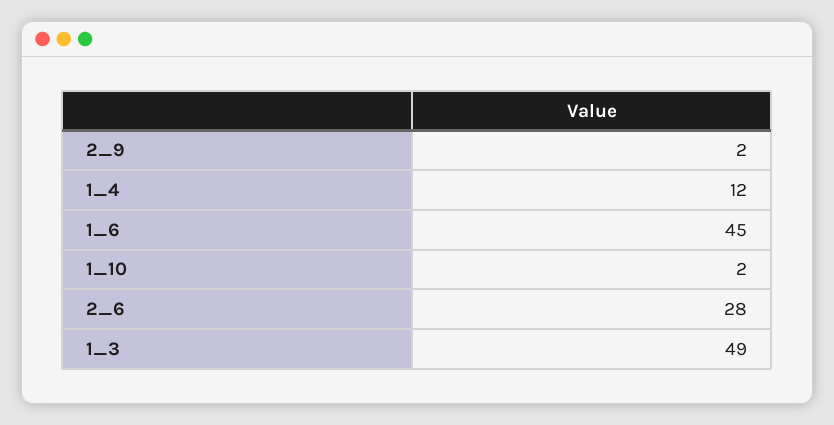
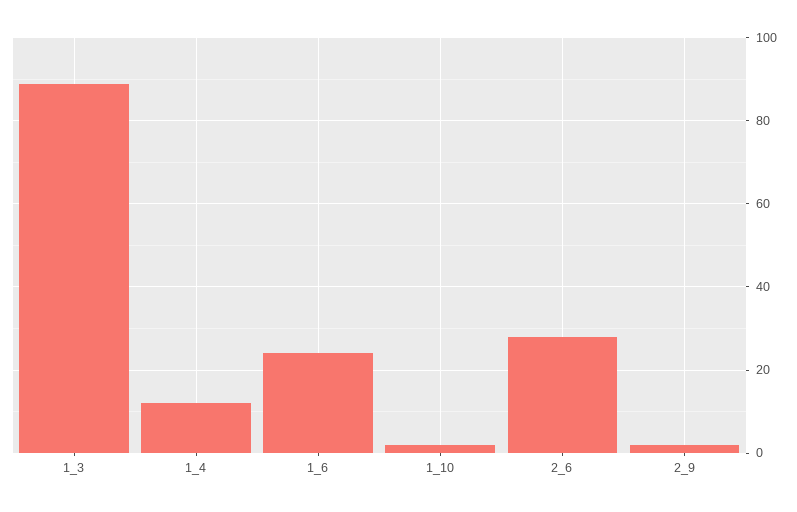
  {
    "2_9": 2,
    "1_4": 12,
-   "1_6": 45,
+   "1_6": 25,
    "1_10": 2,
    "2_6": 28,
-   "1_3": 49
+   "1_3": 90
  }

